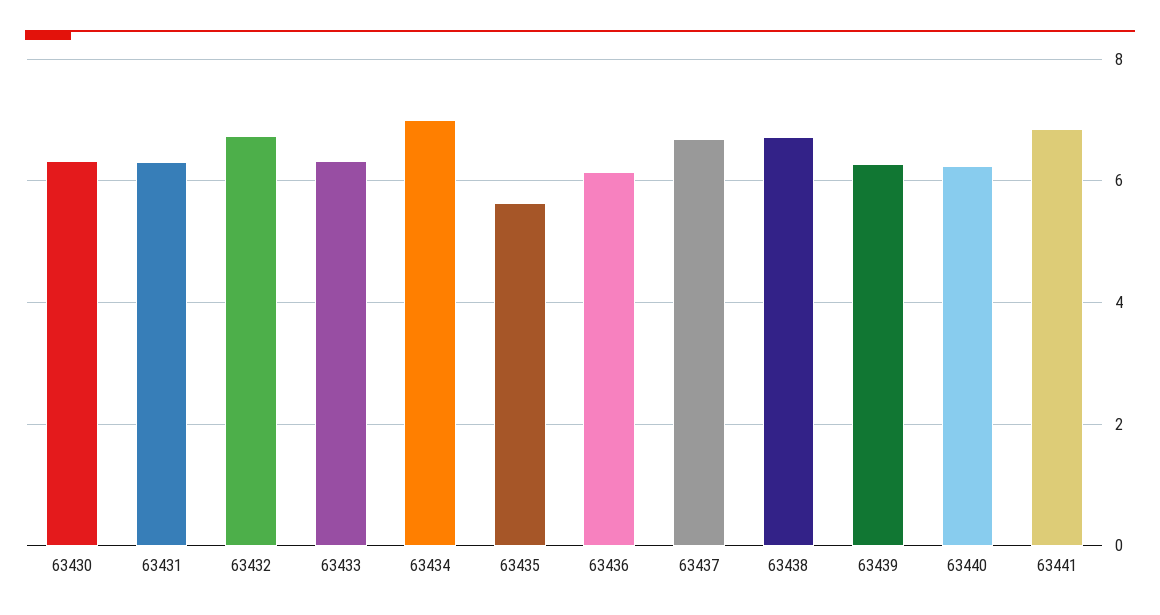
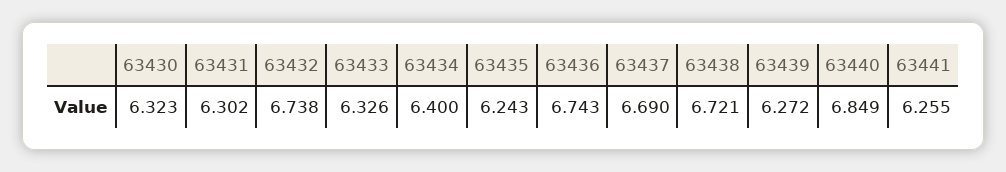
  {
    "63430": 6.323,
    "63431": 6.302,
    "63432": 6.738,
    "63433": 6.326,
-   "63434": 7,
+   "63434": 6.4,
-   "63435": 5.6,
+   "63435": 6.243,
-   "63436": 6.2,
+   "63436": 6.743,
    "63437": 6.69,
    "63438": 6.721,
    "63439": 6.272,
-   "63440": 6.2,
+   "63440": 6.849,
-   "63441": 6.8
+   "63441": 6.255
  }

